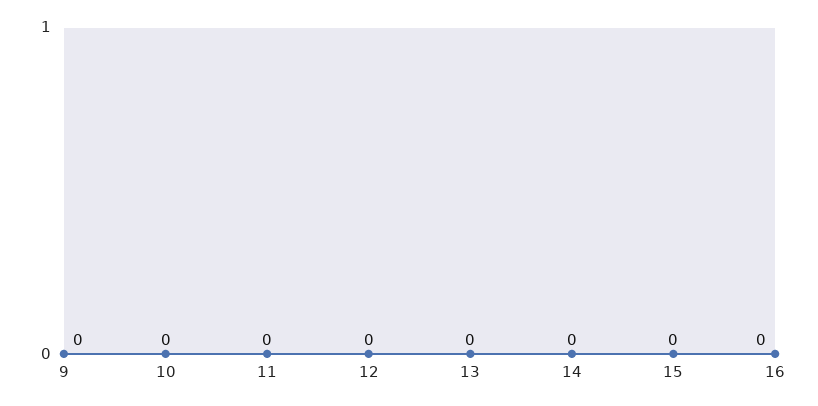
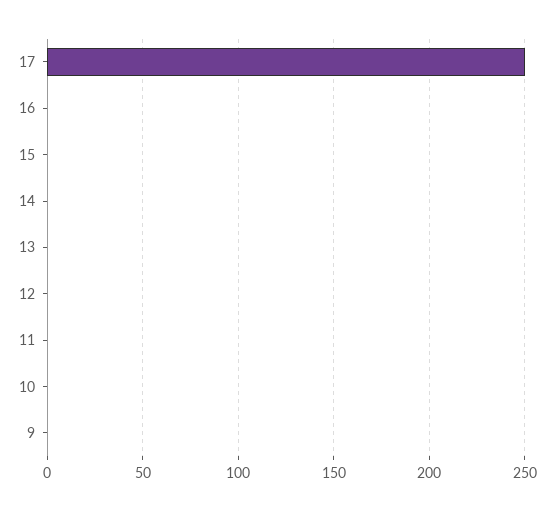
  {
    "9": 0,
    "10": 0,
    "11": 0,
    "12": 0,
    "13": 0,
    "14": 0,
    "15": 0,
-   "16": 0
+   "16": 0,
+   "17": 250
  }

